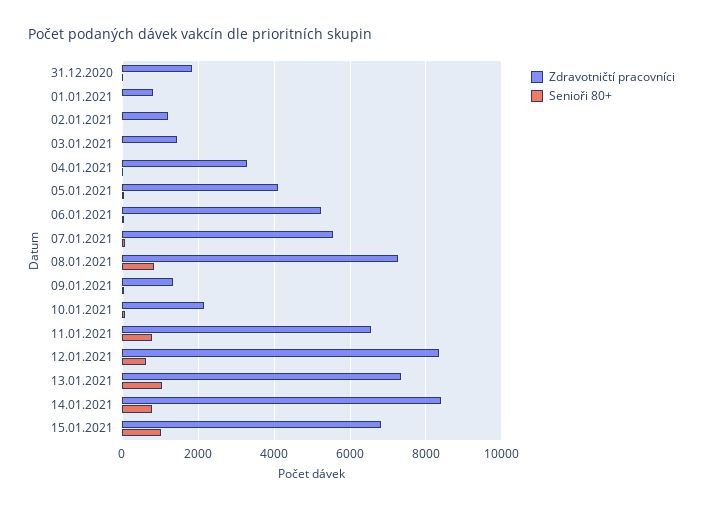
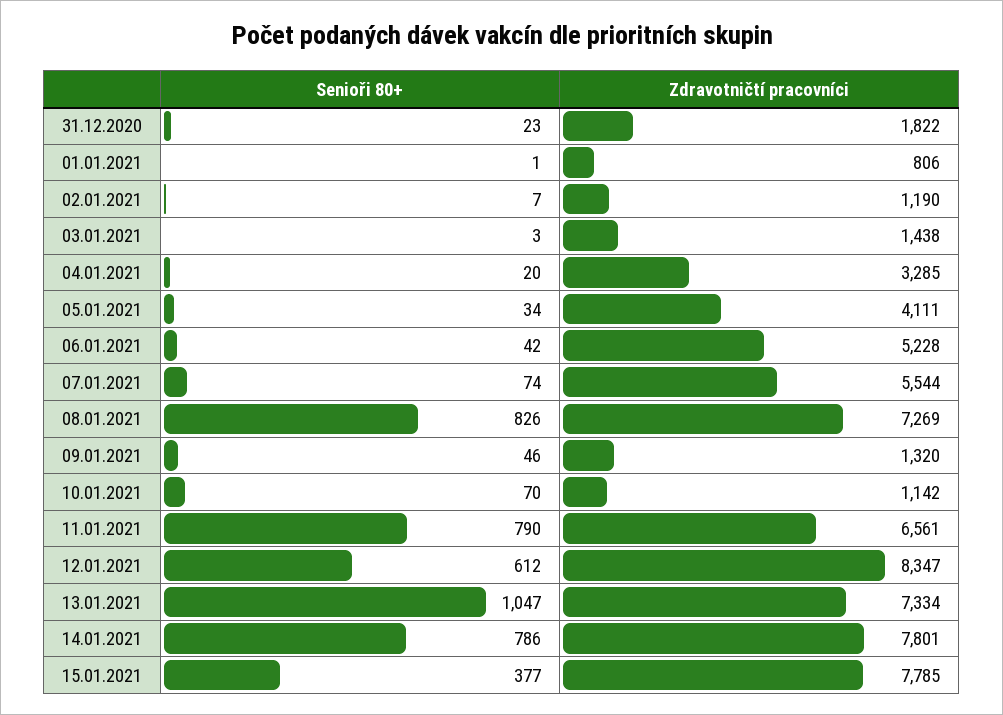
  {
    "Zdravotničtí pracovníci": {
      "31.12.2020": 1822,
      "01.01.2021": 806,
      "02.01.2021": 1190,
      "03.01.2021": 1438,
      "04.01.2021": 3285,
      "05.01.2021": 4111,
      "06.01.2021": 5228,
      "07.01.2021": 5544,
      "08.01.2021": 7269,
      "09.01.2021": 1320,
-     "10.01.2021": 2200,
+     "10.01.2021": 1142,
      "11.01.2021": 6561,
      "12.01.2021": 8347,
      "13.01.2021": 7334,
-     "14.01.2021": 8400,
+     "14.01.2021": 7801,
-     "15.01.2021": 6800
+     "15.01.2021": 7785
    },
    "Senioři 80+": {
      "31.12.2020": 23,
      "01.01.2021": 1,
      "02.01.2021": 7,
      "03.01.2021": 3,
      "04.01.2021": 20,
      "05.01.2021": 34,
      "06.01.2021": 42,
      "07.01.2021": 74,
      "08.01.2021": 826,
      "09.01.2021": 46,
      "10.01.2021": 70,
      "11.01.2021": 790,
      "12.01.2021": 612,
      "13.01.2021": 1047,
      "14.01.2021": 786,
-     "15.01.2021": 1000
+     "15.01.2021": 377
    }
  }

